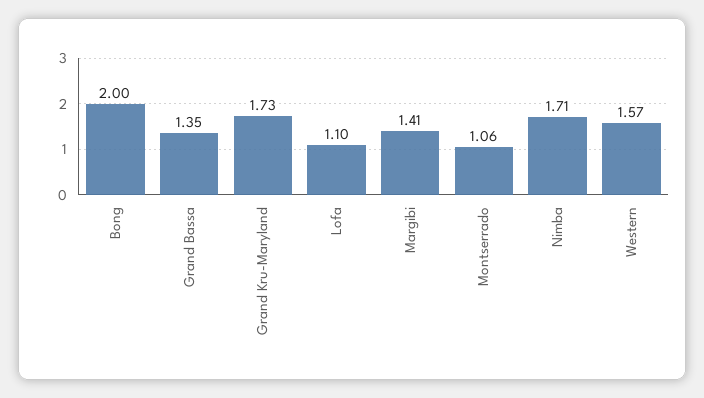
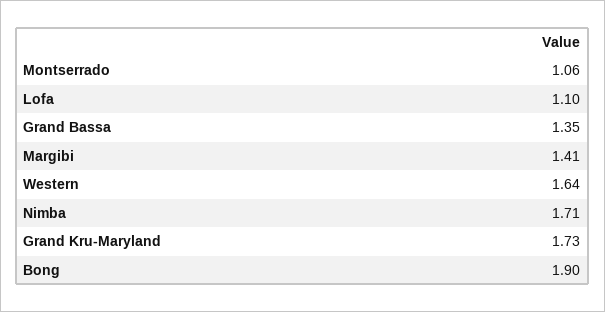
  {
-   "Bong": 2,
+   "Bong": 1.9,
    "Grand Bassa": 1.35,
    "Grand Kru-Maryland": 1.73,
    "Lofa": 1.1,
    "Margibi": 1.41,
    "Montserrado": 1.06,
    "Nimba": 1.71,
-   "Western": 1.57
+   "Western": 1.64
  }

